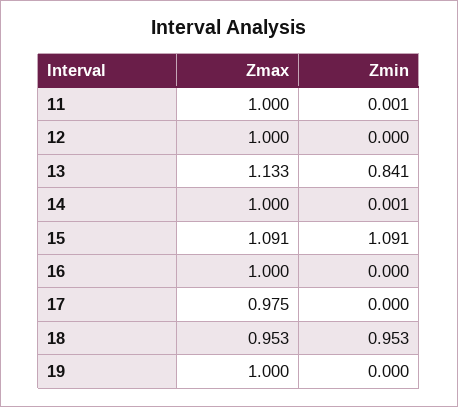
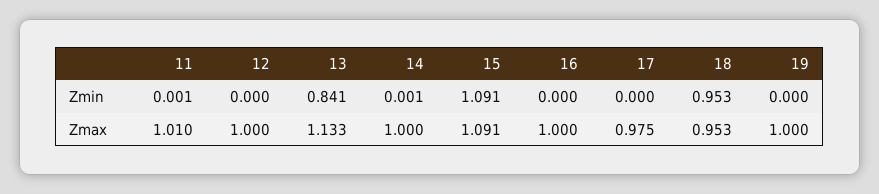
  {
    "Zmax": {
-     "11": 1,
+     "11": 1.01,
      "12": 1,
      "13": 1.133,
      "14": 1,
      "15": 1.091,
      "16": 1,
      "17": 0.975,
      "18": 0.953,
      "19": 1
    },
    "Zmin": {
      "11": 0.001,
      "12": 0,
      "13": 0.841,
      "14": 0.001,
      "15": 1.091,
      "16": 0,
      "17": 0,
      "18": 0.953,
      "19": 0
    }
  }

